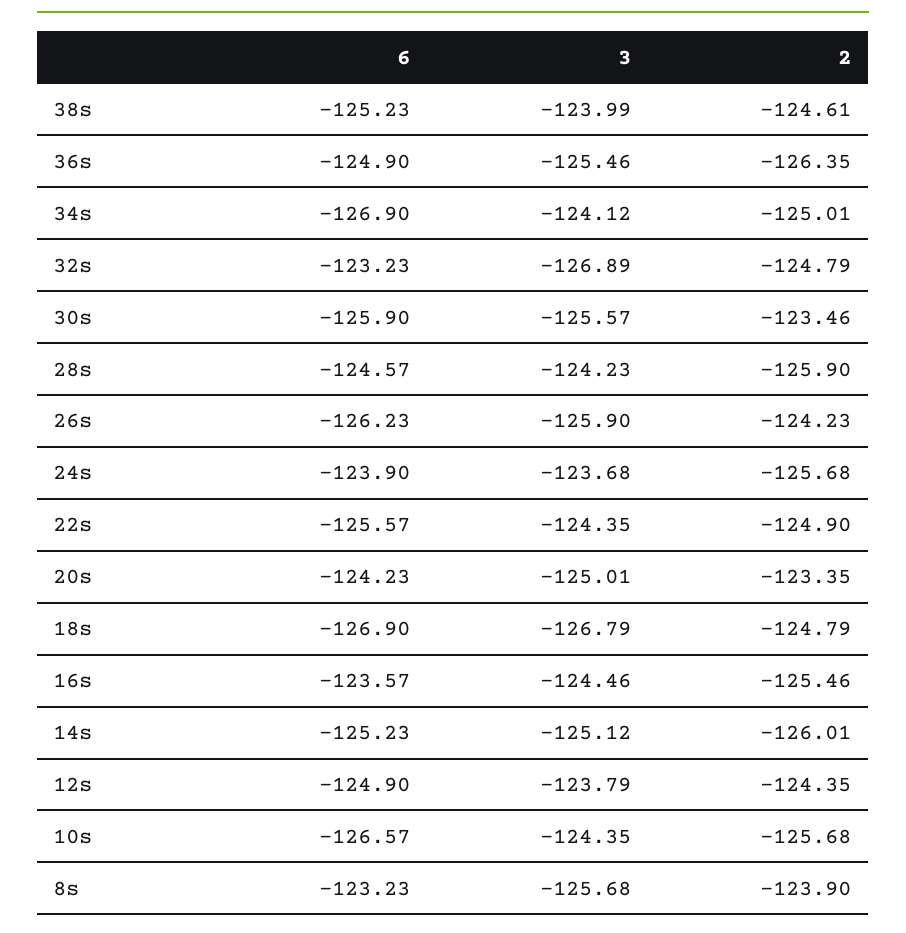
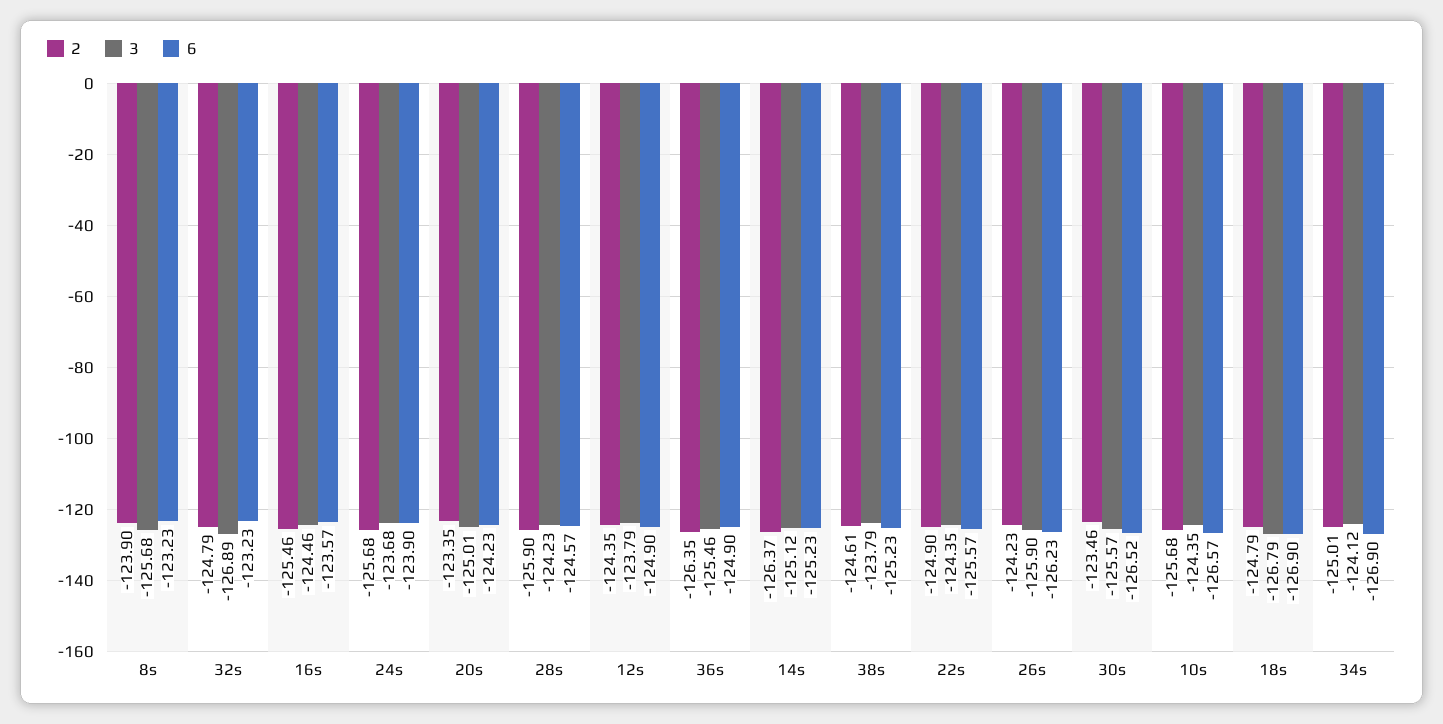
  {
    "6": {
      "38s": -125.23,
      "36s": -124.9,
      "34s": -126.9,
      "32s": -123.23,
-     "30s": -125.9,
+     "30s": -126.52,
      "28s": -124.57,
      "26s": -126.23,
      "24s": -123.9,
      "22s": -125.57,
      "20s": -124.23,
      "18s": -126.9,
      "16s": -123.57,
      "14s": -125.23,
      "12s": -124.9,
      "10s": -126.57,
      "8s": -123.23
    },
    "3": {
-     "38s": -123.99,
+     "38s": -123.79,
      "36s": -125.46,
      "34s": -124.12,
      "32s": -126.89,
      "30s": -125.57,
      "28s": -124.23,
      "26s": -125.9,
      "24s": -123.68,
      "22s": -124.35,
      "20s": -125.01,
      "18s": -126.79,
      "16s": -124.46,
      "14s": -125.12,
      "12s": -123.79,
      "10s": -124.35,
      "8s": -125.68
    },
    "2": {
      "38s": -124.61,
      "36s": -126.35,
      "34s": -125.01,
      "32s": -124.79,
      "30s": -123.46,
      "28s": -125.9,
      "26s": -124.23,
      "24s": -125.68,
      "22s": -124.9,
      "20s": -123.35,
      "18s": -124.79,
      "16s": -125.46,
-     "14s": -126.01,
+     "14s": -126.37,
      "12s": -124.35,
      "10s": -125.68,
      "8s": -123.9
    }
  }

